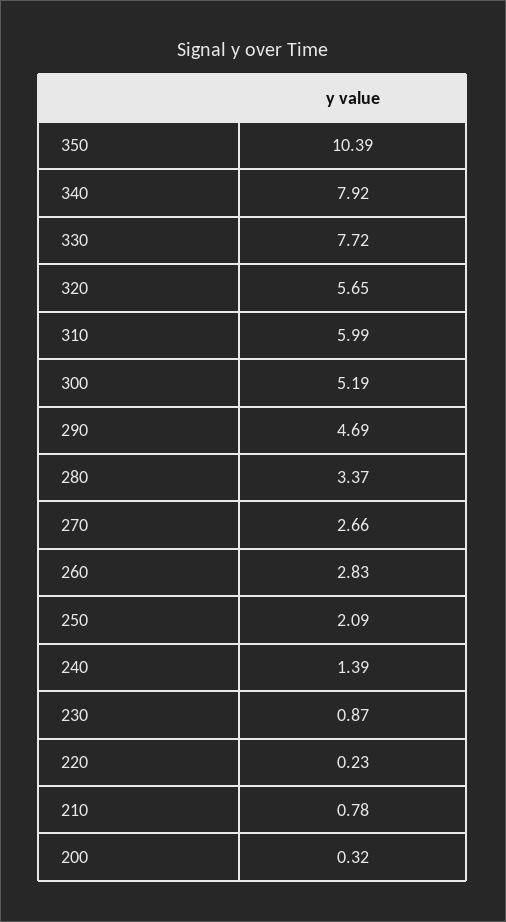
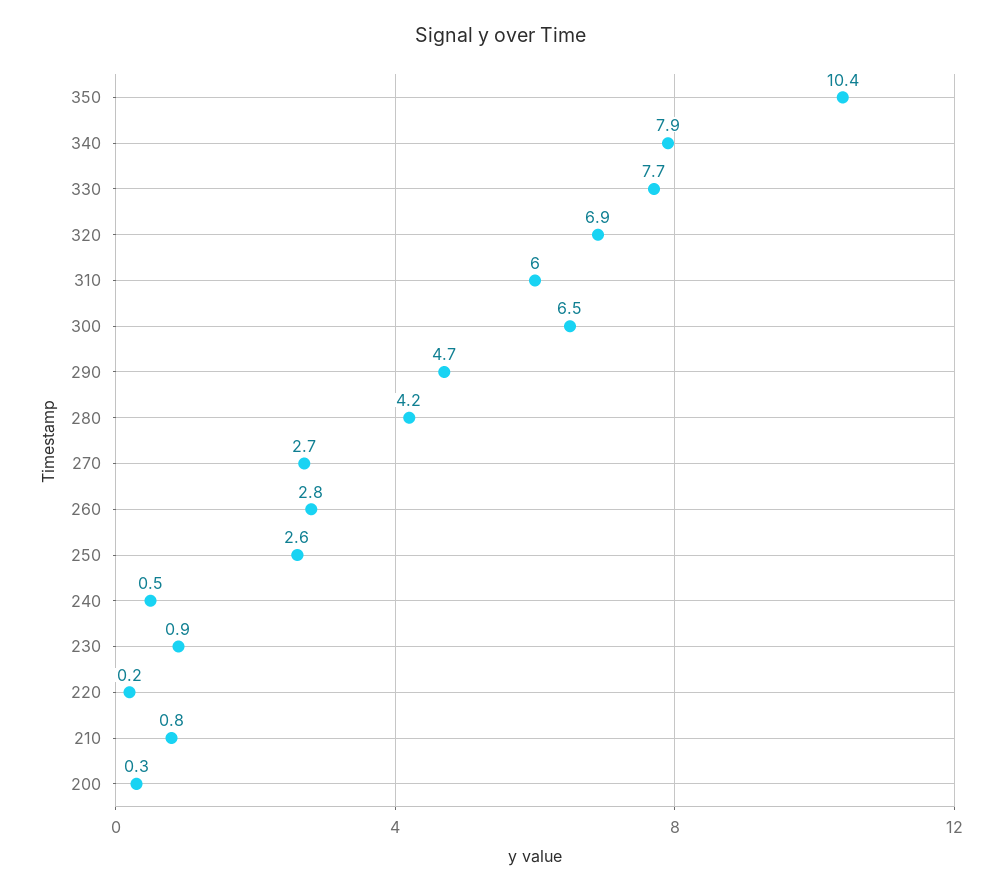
  {
    "350": 10.39,
    "340": 7.92,
    "330": 7.72,
-   "320": 5.65,
+   "320": 6.9,
    "310": 5.99,
-   "300": 5.19,
+   "300": 6.5,
    "290": 4.69,
-   "280": 3.37,
+   "280": 4.2,
    "270": 2.66,
    "260": 2.83,
-   "250": 2.09,
+   "250": 2.6,
-   "240": 1.39,
+   "240": 0.5,
    "230": 0.87,
    "220": 0.23,
    "210": 0.78,
    "200": 0.32
  }

